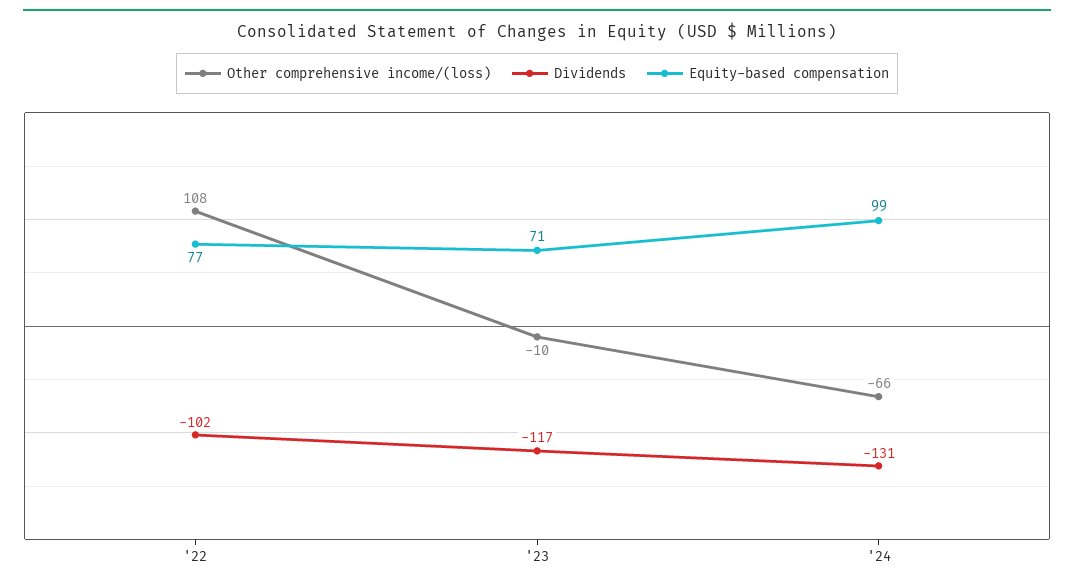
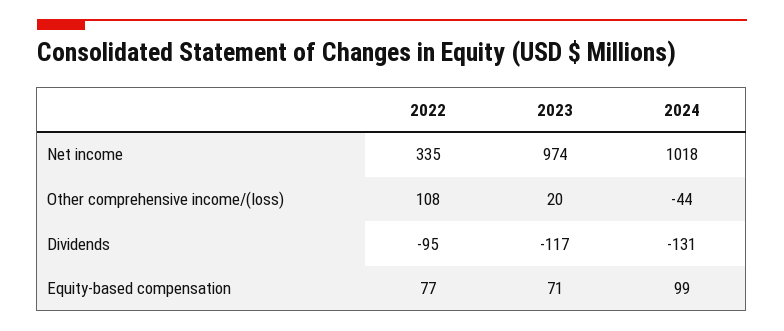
  {
    "Other comprehensive income/(loss)": {
      "'22": 108,
-     "'23": -10,
+     "'23": 20,
-     "'24": -66
+     "'24": -44
    },
    "Dividends": {
-     "'22": -102,
+     "'22": -95,
      "'23": -117,
      "'24": -131
    },
    "Equity-based compensation": {
      "'22": 77,
      "'23": 71,
      "'24": 99
-   }
+   },
+   "Net income": {
+     "'22": 335,
+     "'23": 974,
+     "'24": 1018
+   }
  }

